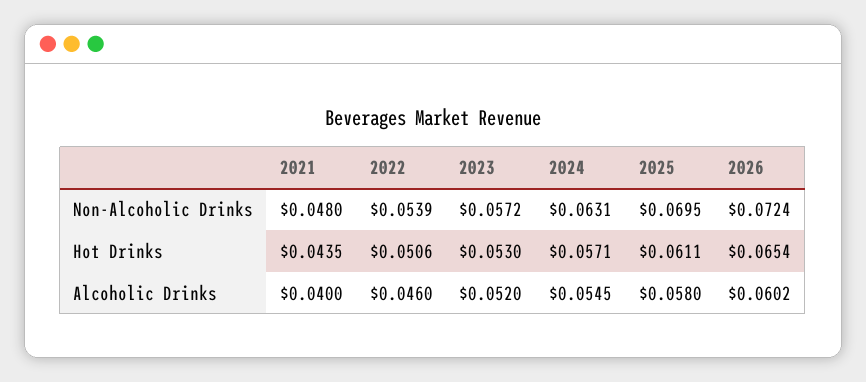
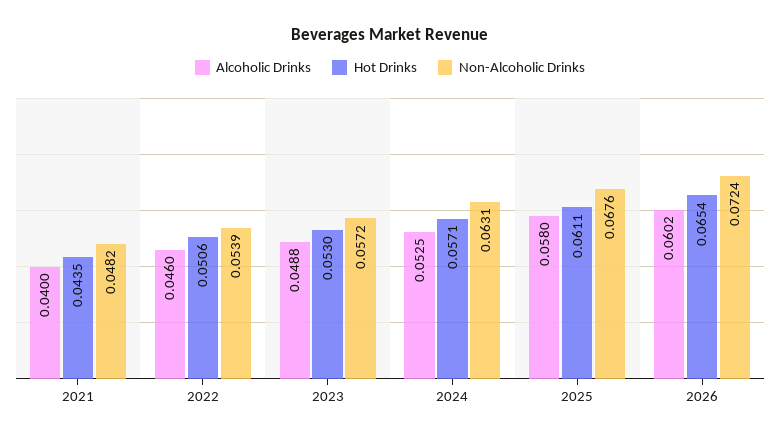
  {
    "Non-Alcoholic Drinks": {
-     "2021": 0.048,
+     "2021": 0.0482,
      "2022": 0.0539,
      "2023": 0.0572,
      "2024": 0.0631,
-     "2025": 0.0695,
+     "2025": 0.0676,
      "2026": 0.0724
    },
    "Hot Drinks": {
      "2021": 0.0435,
      "2022": 0.0506,
      "2023": 0.053,
      "2024": 0.0571,
      "2025": 0.0611,
      "2026": 0.0654
    },
    "Alcoholic Drinks": {
      "2021": 0.04,
      "2022": 0.046,
-     "2023": 0.052,
+     "2023": 0.0488,
-     "2024": 0.0545,
+     "2024": 0.0525,
      "2025": 0.058,
      "2026": 0.0602
    }
  }

